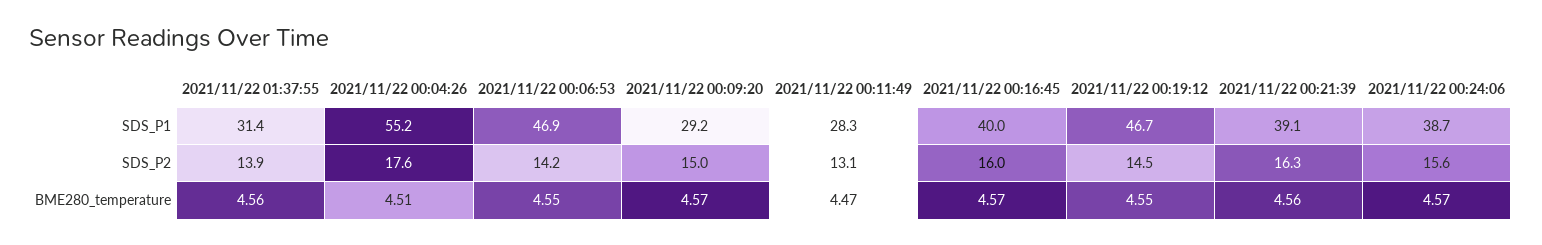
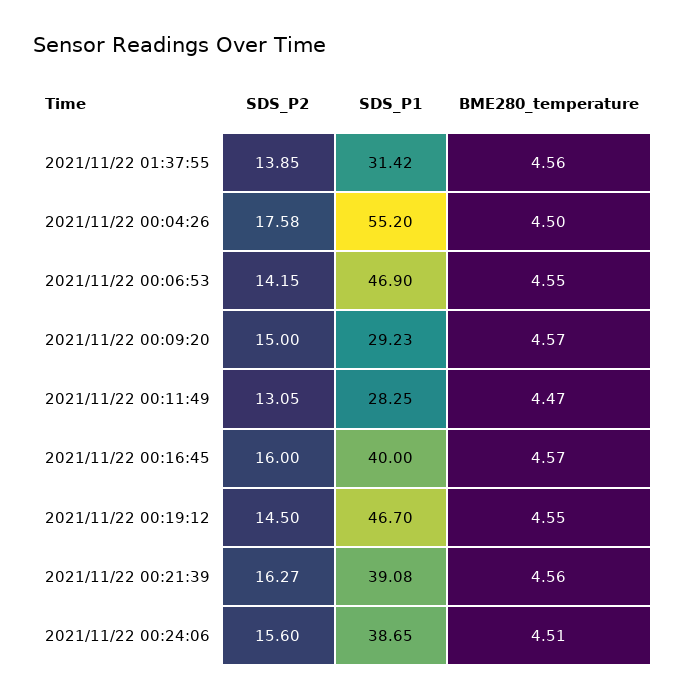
  {
    "2021/11/22 01:37:55": {
      "SDS_P1": 31.42,
      "SDS_P2": 13.85,
      "BME280_temperature": 4.56
    },
    "2021/11/22 00:04:26": {
      "SDS_P1": 55.2,
      "SDS_P2": 17.58,
-     "BME280_temperature": 4.51
+     "BME280_temperature": 4.5
    },
    "2021/11/22 00:06:53": {
      "SDS_P1": 46.9,
      "SDS_P2": 14.15,
      "BME280_temperature": 4.55
    },
    "2021/11/22 00:09:20": {
      "SDS_P1": 29.23,
      "SDS_P2": 15,
      "BME280_temperature": 4.57
    },
    "2021/11/22 00:11:49": {
      "SDS_P1": 28.25,
      "SDS_P2": 13.05,
      "BME280_temperature": 4.47
    },
    "2021/11/22 00:16:45": {
      "SDS_P1": 40,
      "SDS_P2": 16,
      "BME280_temperature": 4.57
    },
    "2021/11/22 00:19:12": {
      "SDS_P1": 46.7,
      "SDS_P2": 14.5,
      "BME280_temperature": 4.55
    },
    "2021/11/22 00:21:39": {
      "SDS_P1": 39.08,
      "SDS_P2": 16.27,
      "BME280_temperature": 4.56
    },
    "2021/11/22 00:24:06": {
      "SDS_P1": 38.65,
      "SDS_P2": 15.6,
-     "BME280_temperature": 4.57
+     "BME280_temperature": 4.51
    }
  }

